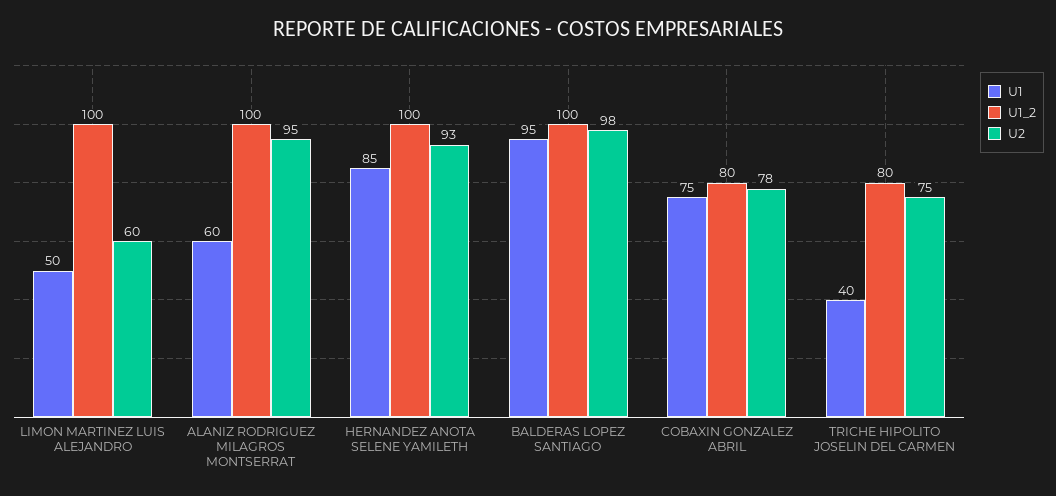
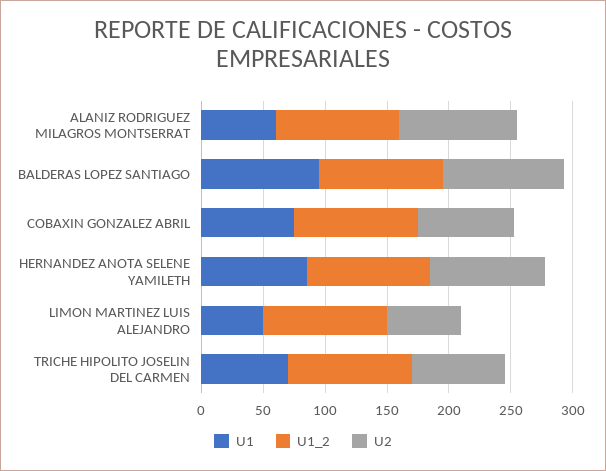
  {
    "U1": {
      "LIMON MARTINEZ LUIS ALEJANDRO": 50,
      "ALANIZ RODRIGUEZ MILAGROS MONTSERRAT": 60,
      "HERNANDEZ ANOTA SELENE YAMILETH": 85,
      "BALDERAS LOPEZ SANTIAGO": 95,
      "COBAXIN GONZALEZ ABRIL": 75,
-     "TRICHE HIPOLITO JOSELIN DEL CARMEN": 40
+     "TRICHE HIPOLITO JOSELIN DEL CARMEN": 70
    },
    "U1_2": {
      "LIMON MARTINEZ LUIS ALEJANDRO": 100,
      "ALANIZ RODRIGUEZ MILAGROS MONTSERRAT": 100,
      "HERNANDEZ ANOTA SELENE YAMILETH": 100,
      "BALDERAS LOPEZ SANTIAGO": 100,
-     "COBAXIN GONZALEZ ABRIL": 80,
+     "COBAXIN GONZALEZ ABRIL": 100,
-     "TRICHE HIPOLITO JOSELIN DEL CARMEN": 80
+     "TRICHE HIPOLITO JOSELIN DEL CARMEN": 100
    },
    "U2": {
      "LIMON MARTINEZ LUIS ALEJANDRO": 60,
      "ALANIZ RODRIGUEZ MILAGROS MONTSERRAT": 95,
      "HERNANDEZ ANOTA SELENE YAMILETH": 93,
      "BALDERAS LOPEZ SANTIAGO": 98,
      "COBAXIN GONZALEZ ABRIL": 78,
      "TRICHE HIPOLITO JOSELIN DEL CARMEN": 75
    }
  }

